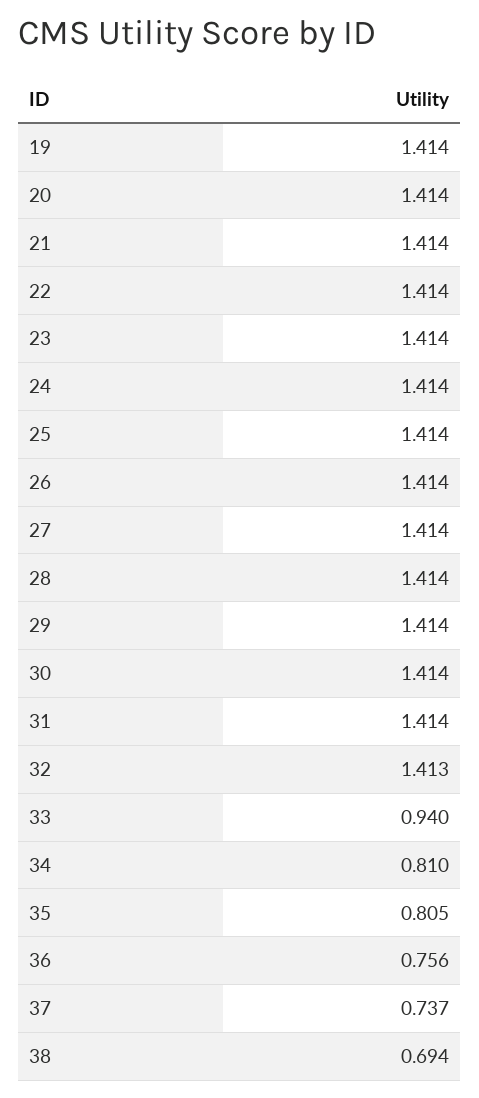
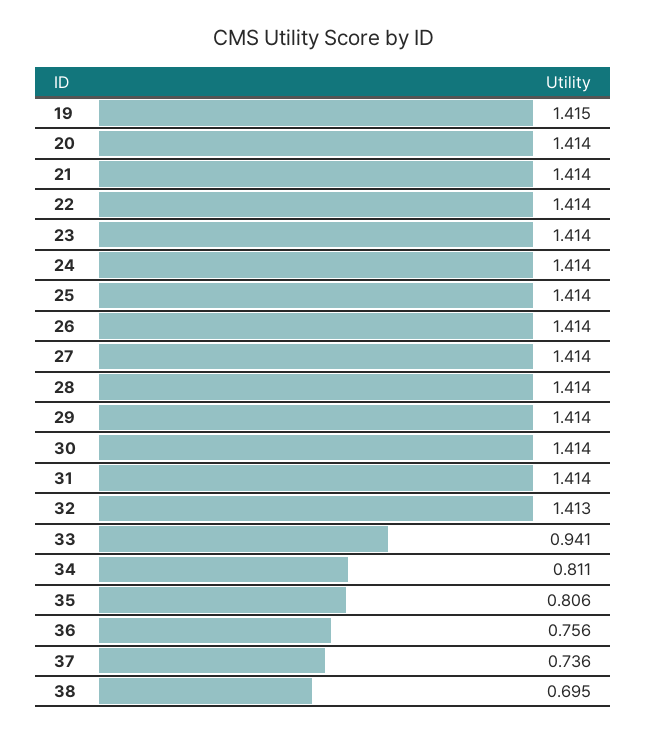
  {
-   "19": 1.414,
+   "19": 1.415,
    "20": 1.414,
    "21": 1.414,
    "22": 1.414,
    "23": 1.414,
    "24": 1.414,
    "25": 1.414,
    "26": 1.414,
    "27": 1.414,
    "28": 1.414,
    "29": 1.414,
    "30": 1.414,
    "31": 1.414,
    "32": 1.413,
-   "33": 0.94,
+   "33": 0.941,
-   "34": 0.81,
+   "34": 0.811,
-   "35": 0.805,
+   "35": 0.806,
    "36": 0.756,
-   "37": 0.737,
+   "37": 0.736,
-   "38": 0.694
+   "38": 0.695
  }

